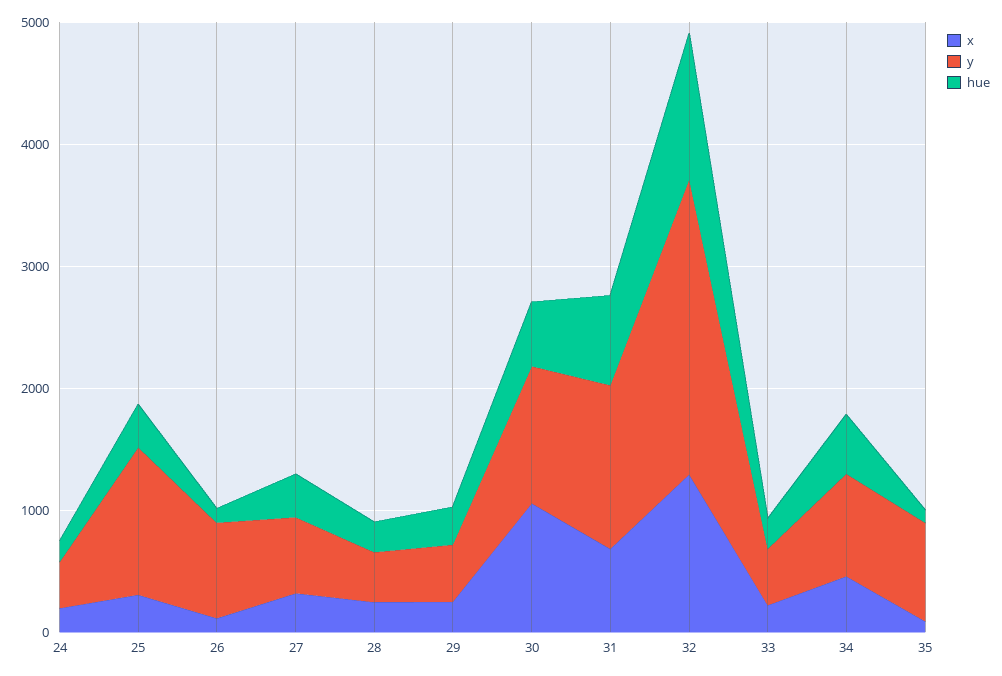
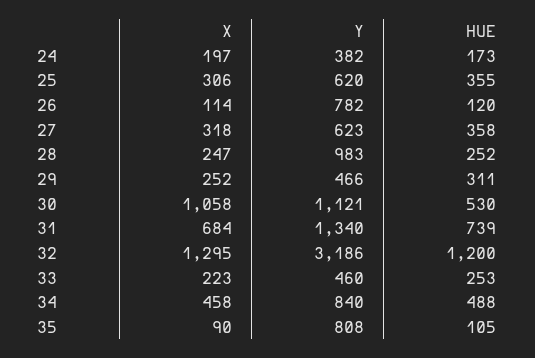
  {
    "x": {
      "24": 197,
      "25": 306,
      "26": 114,
      "27": 318,
      "28": 247,
      "29": 252,
      "30": 1058,
      "31": 684,
      "32": 1295,
      "33": 223,
      "34": 458,
      "35": 90
    },
    "y": {
      "24": 382,
-     "25": 1200,
+     "25": 620,
      "26": 782,
      "27": 623,
-     "28": 400,
+     "28": 983,
      "29": 466,
      "30": 1121,
      "31": 1340,
-     "32": 2400,
+     "32": 3186,
      "33": 460,
      "34": 840,
      "35": 808
    },
    "hue": {
      "24": 173,
      "25": 355,
      "26": 120,
      "27": 358,
      "28": 252,
      "29": 311,
      "30": 530,
      "31": 739,
      "32": 1200,
      "33": 253,
      "34": 488,
      "35": 105
    }
  }

